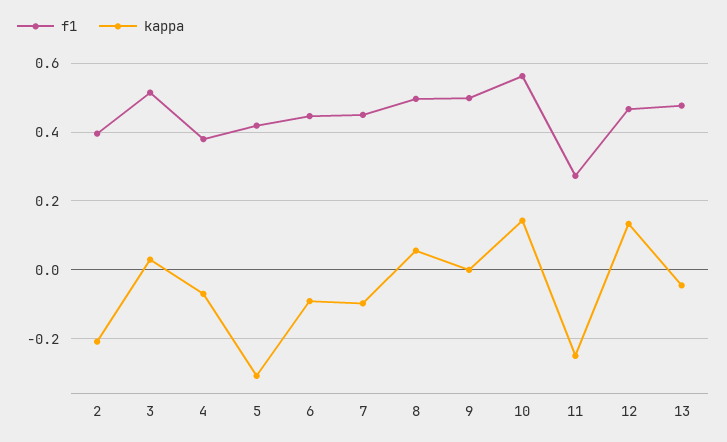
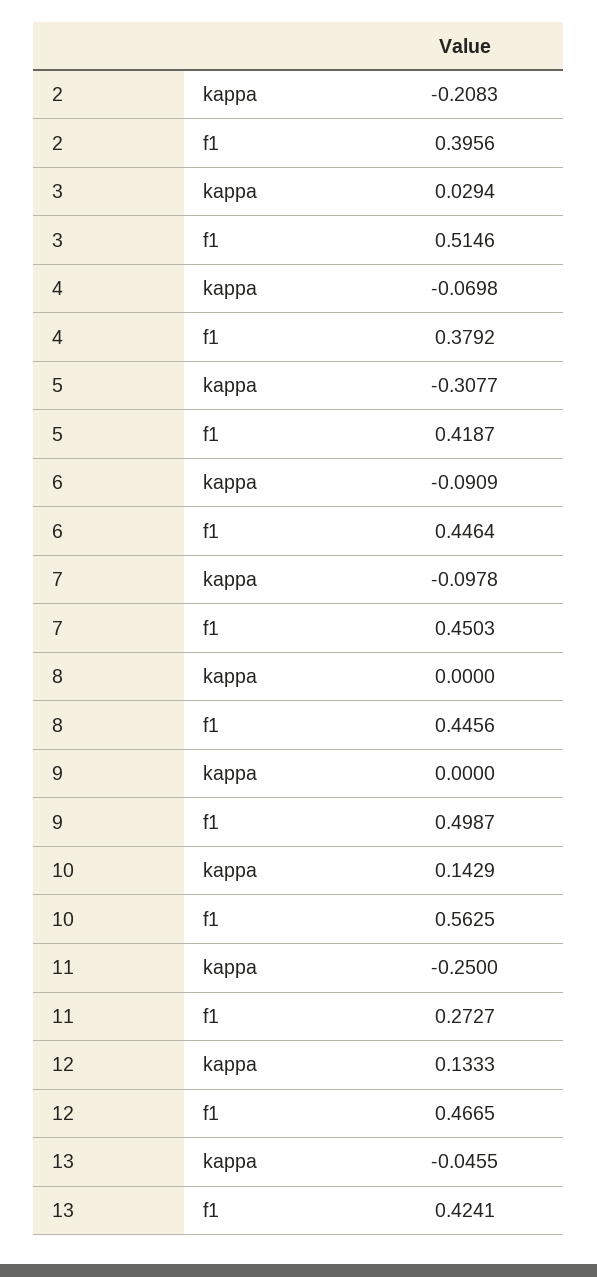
  {
    "f1": {
      "2": 0.3956,
      "3": 0.5146,
      "4": 0.3792,
      "5": 0.4187,
      "6": 0.4464,
      "7": 0.4503,
-     "8": 0.5,
+     "8": 0.4456,
      "9": 0.4987,
      "10": 0.5625,
      "11": 0.2727,
      "12": 0.4665,
-     "13": 0.48
+     "13": 0.4241
    },
    "kappa": {
      "2": -0.2083,
      "3": 0.0294,
      "4": -0.0698,
      "5": -0.3077,
      "6": -0.0909,
      "7": -0.0978,
-     "8": 0.06,
+     "8": 0,
      "9": 0,
      "10": 0.1429,
      "11": -0.25,
      "12": 0.1333,
      "13": -0.0455
    }
  }

